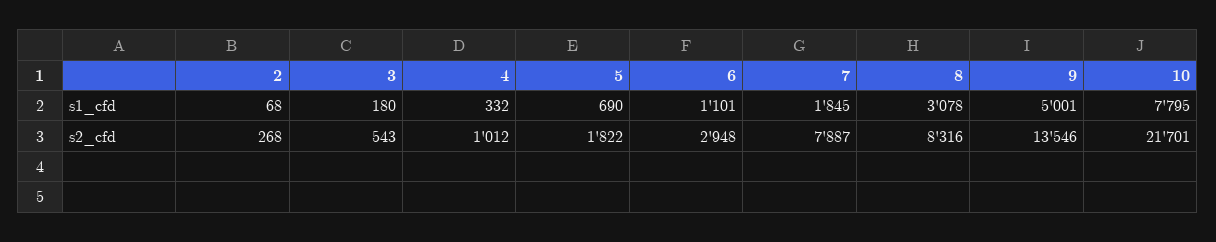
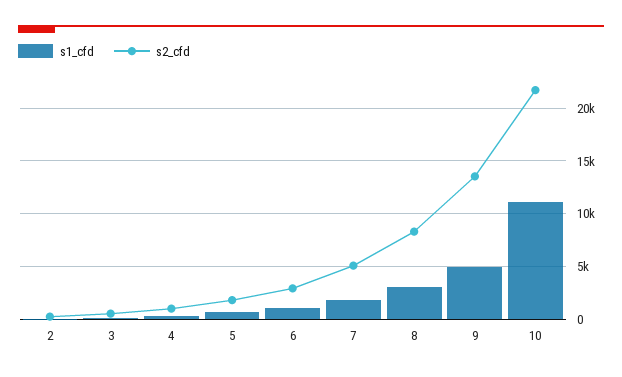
  {
    "s1_cfd": {
      "2": 68,
      "3": 180,
      "4": 332,
      "5": 690,
      "6": 1101,
      "7": 1845,
      "8": 3078,
      "9": 5001,
-     "10": 7795
+     "10": 11000
    },
    "s2_cfd": {
      "2": 268,
      "3": 543,
      "4": 1012,
      "5": 1822,
      "6": 2948,
-     "7": 7887,
+     "7": 5000,
      "8": 8316,
      "9": 13546,
      "10": 21701
    }
  }

